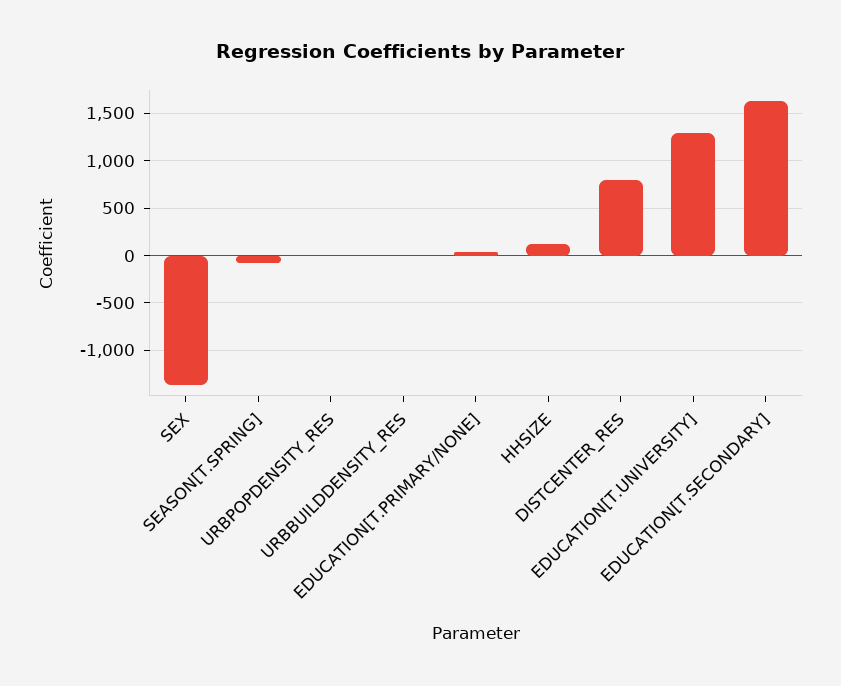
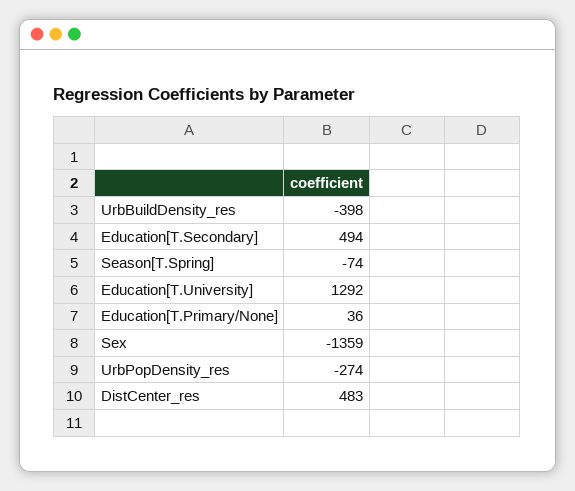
  {
    "SEX": -1359,
    "SEASON[T.SPRING]": -74,
-   "URBPOPDENSITY_RES": 0,
+   "URBPOPDENSITY_RES": -274,
-   "URBBUILDDENSITY_RES": 0,
+   "URBBUILDDENSITY_RES": -398,
    "EDUCATION[T.PRIMARY/NONE]": 36,
-   "HHSIZE": 100,
-   "DISTCENTER_RES": 800,
+   "DISTCENTER_RES": 483,
    "EDUCATION[T.UNIVERSITY]": 1292,
-   "EDUCATION[T.SECONDARY]": 1600
+   "EDUCATION[T.SECONDARY]": 494
  }

